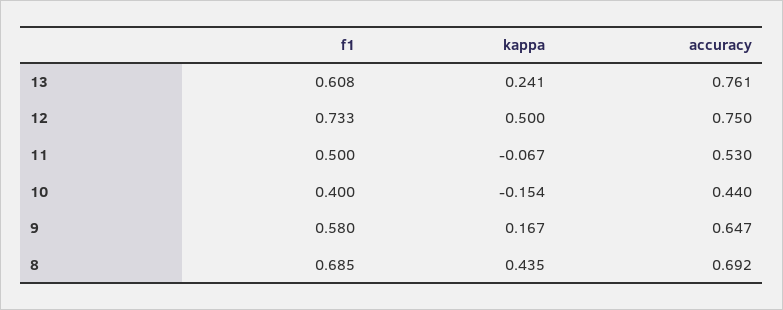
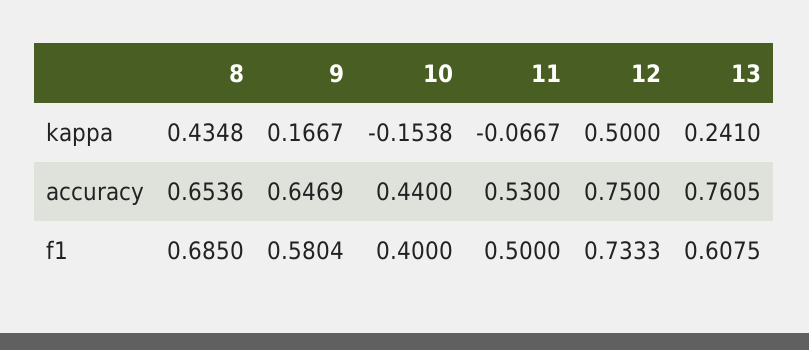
  {
    "f1": {
      "13": 0.6075,
      "12": 0.7333,
      "11": 0.5,
      "10": 0.4,
      "9": 0.5804,
      "8": 0.685
    },
    "kappa": {
      "13": 0.241,
      "12": 0.5,
      "11": -0.0667,
      "10": -0.1538,
      "9": 0.1667,
      "8": 0.4348
    },
    "accuracy": {
      "13": 0.7605,
      "12": 0.75,
      "11": 0.53,
      "10": 0.44,
      "9": 0.6469,
-     "8": 0.692
+     "8": 0.6536
    }
  }

